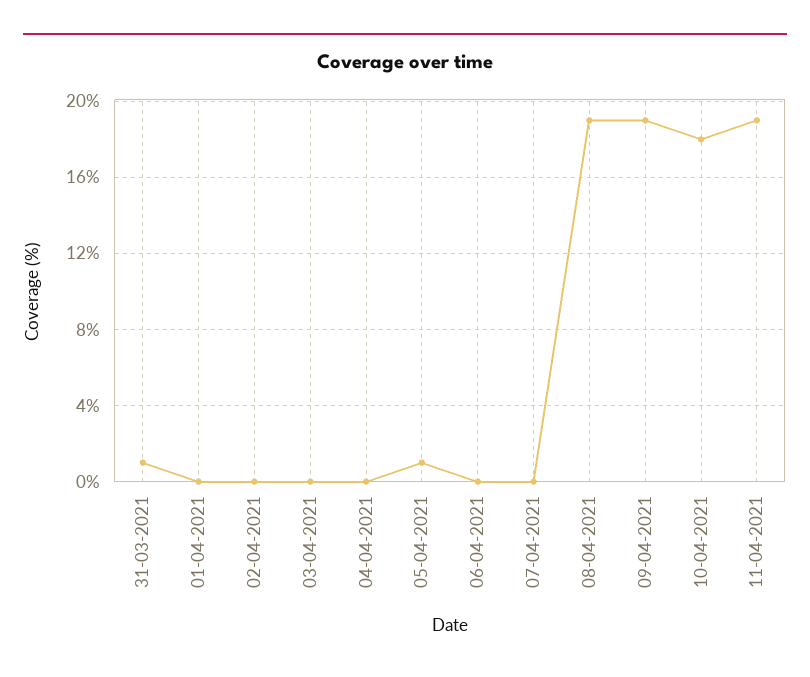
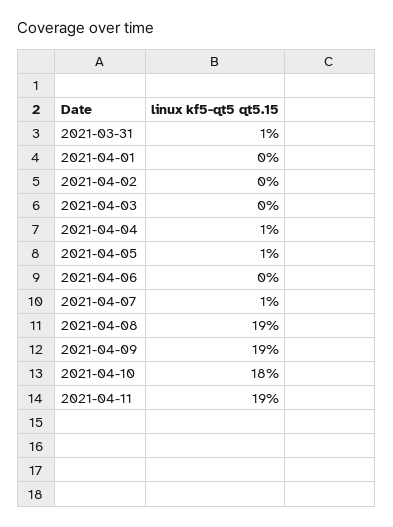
  {
    "31-03-2021": 1,
    "01-04-2021": 0,
    "02-04-2021": 0,
    "03-04-2021": 0,
-   "04-04-2021": 0,
+   "04-04-2021": 1,
    "05-04-2021": 1,
    "06-04-2021": 0,
-   "07-04-2021": 0,
+   "07-04-2021": 1,
    "08-04-2021": 19,
    "09-04-2021": 19,
    "10-04-2021": 18,
    "11-04-2021": 19
  }

